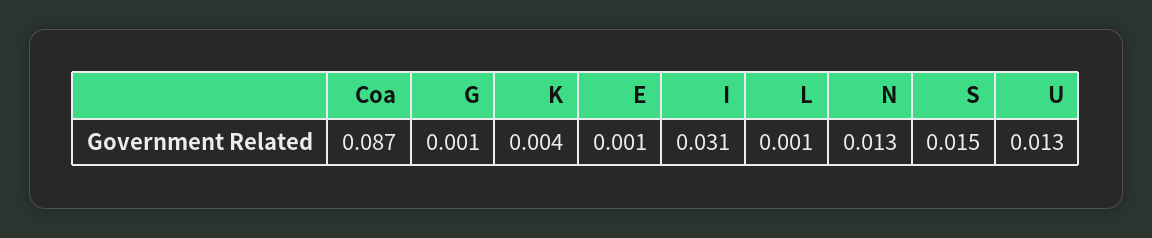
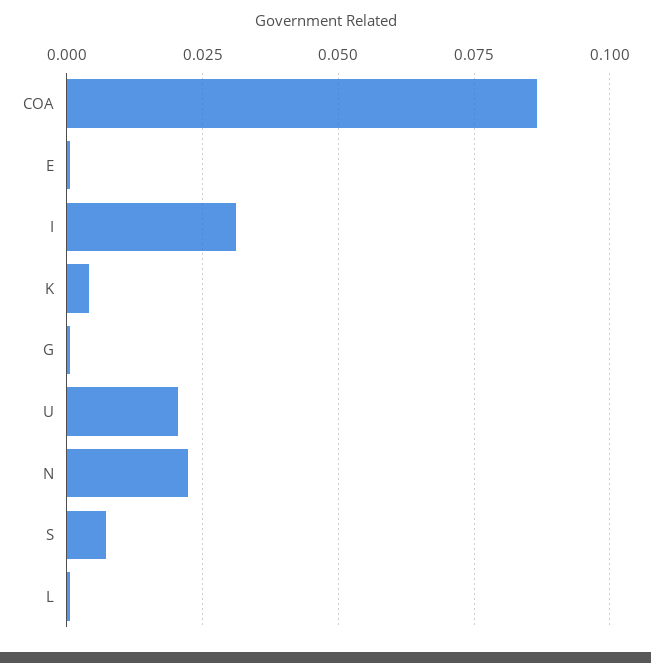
  {
    "Coa": 0.087,
    "G": 0.001,
    "K": 0.004,
    "E": 0.001,
    "I": 0.031,
    "L": 0.001,
-   "N": 0.013,
+   "N": 0.0225,
-   "S": 0.015,
+   "S": 0.0075,
-   "U": 0.013
+   "U": 0.02
  }

